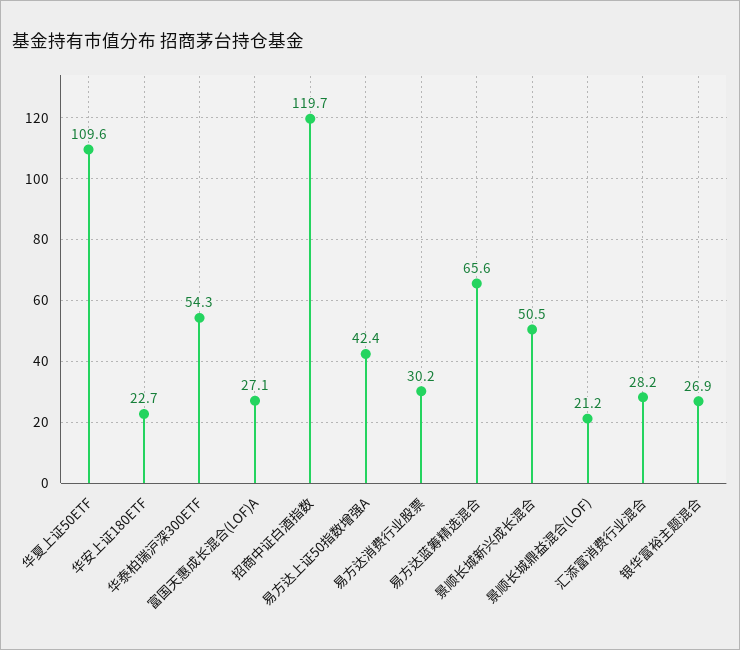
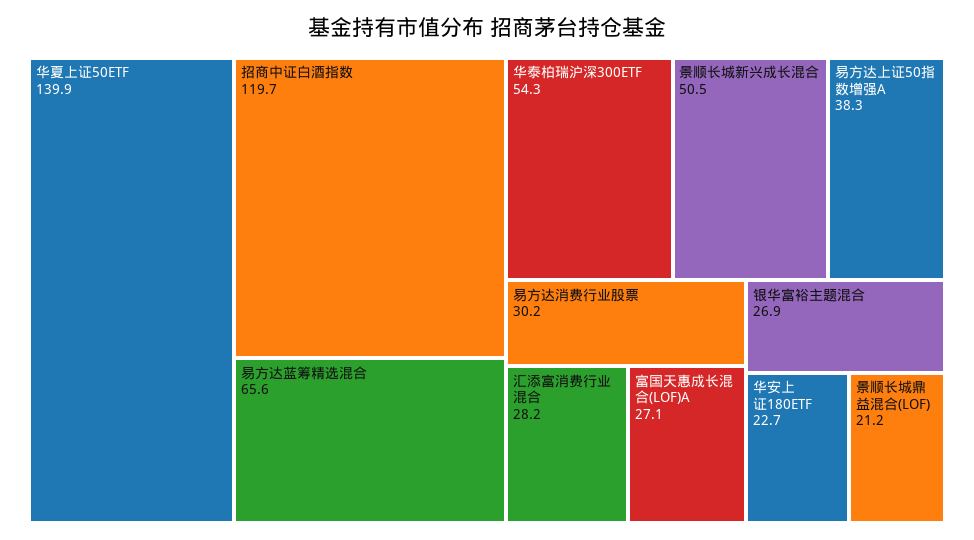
  {
-   "华夏上证50ETF": 109.6,
+   "华夏上证50ETF": 139.9,
    "华安上证180ETF": 22.7,
    "华泰柏瑞沪深300ETF": 54.3,
    "富国天惠成长混合(LOF)A": 27.1,
    "招商中证白酒指数": 119.7,
-   "易方达上证50指数增强A": 42.4,
+   "易方达上证50指数增强A": 38.3,
    "易方达消费行业股票": 30.2,
    "易方达蓝筹精选混合": 65.6,
    "景顺长城新兴成长混合": 50.5,
    "景顺长城鼎益混合(LOF)": 21.2,
    "汇添富消费行业混合": 28.2,
    "银华富裕主题混合": 26.9
  }

